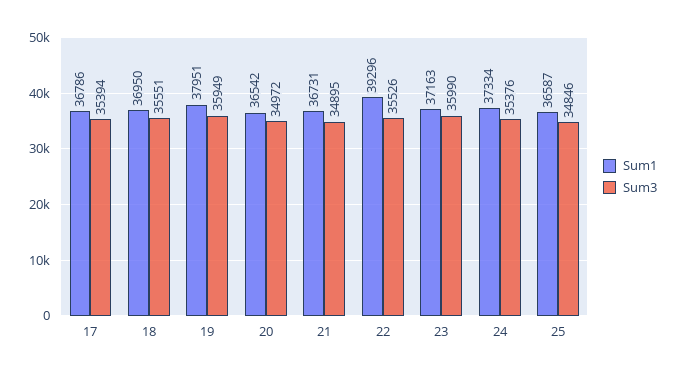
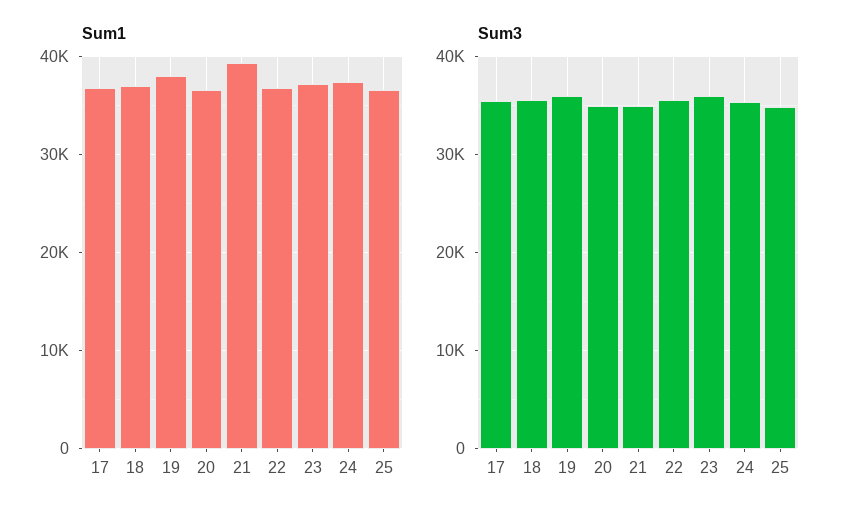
  {
    "Sum1": {
      "17": 36786,
      "18": 36950,
      "19": 37951,
      "20": 36542,
-     "21": 36731,
+     "21": 39000,
-     "22": 39296,
+     "22": 37000,
      "23": 37163,
      "24": 37334,
      "25": 36587
    },
    "Sum3": {
      "17": 35394,
      "18": 35551,
      "19": 35949,
      "20": 34972,
      "21": 34895,
      "22": 35526,
      "23": 35990,
      "24": 35376,
      "25": 34846
    }
  }

